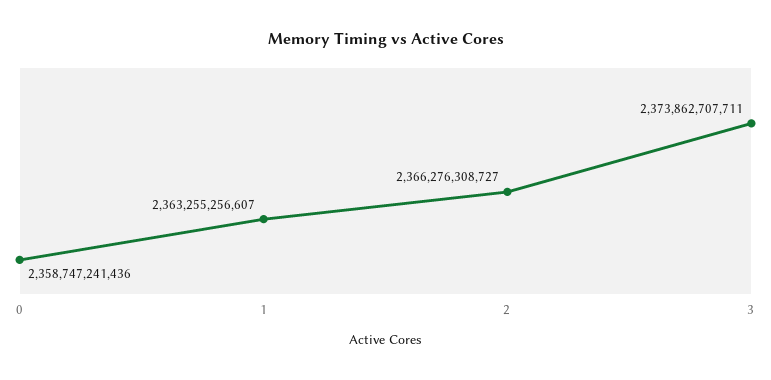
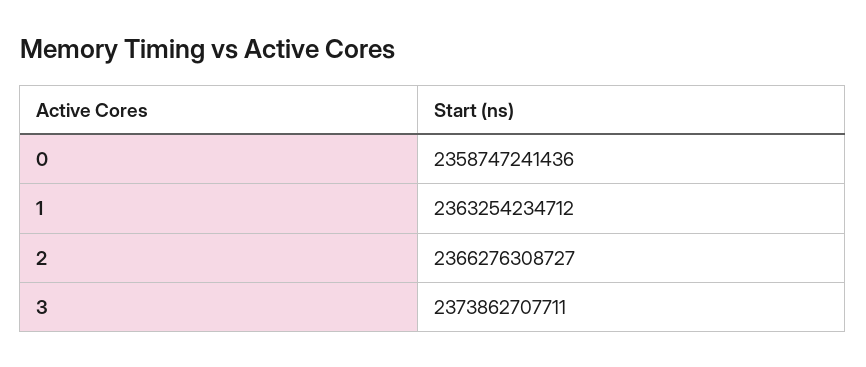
  {
    "0": 2358747241436,
-   "1": 2363255256607,
+   "1": 2363254234712,
    "2": 2366276308727,
    "3": 2373862707711
  }

